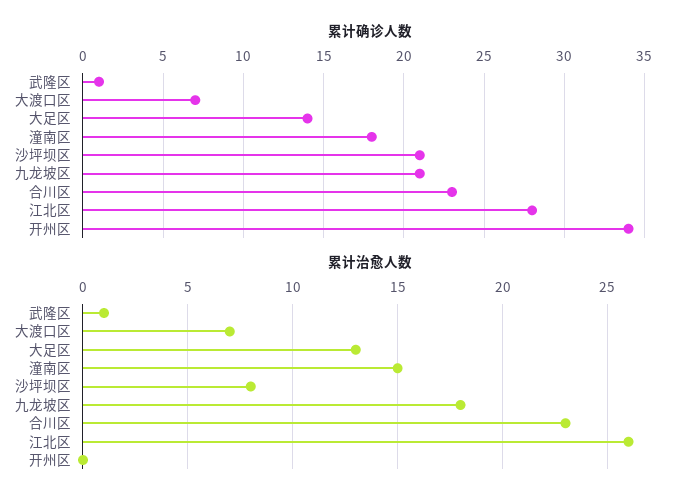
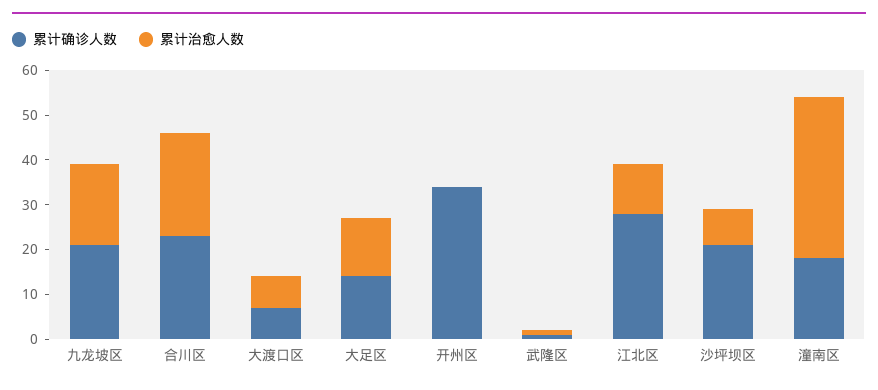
  {
    "累计确诊人数": {
      "武隆区": 1,
      "大渡口区": 7,
      "大足区": 14,
      "潼南区": 18,
      "沙坪坝区": 21,
      "九龙坡区": 21,
      "合川区": 23,
      "江北区": 28,
      "开州区": 34
    },
    "累计治愈人数": {
      "武隆区": 1,
      "大渡口区": 7,
      "大足区": 13,
-     "潼南区": 15,
+     "潼南区": 35,
      "沙坪坝区": 8,
      "九龙坡区": 18,
      "合川区": 23,
-     "江北区": 26,
+     "江北区": 10,
      "开州区": 0
    }
  }

